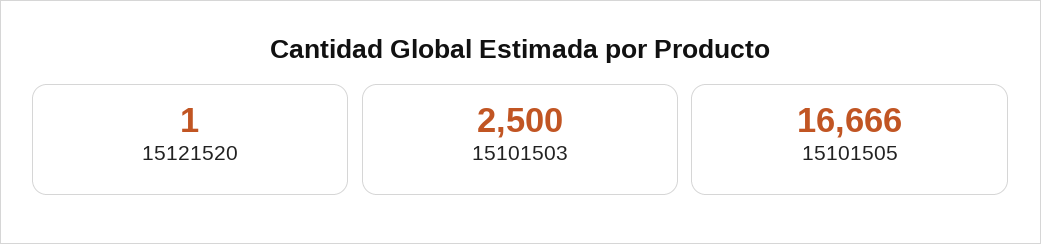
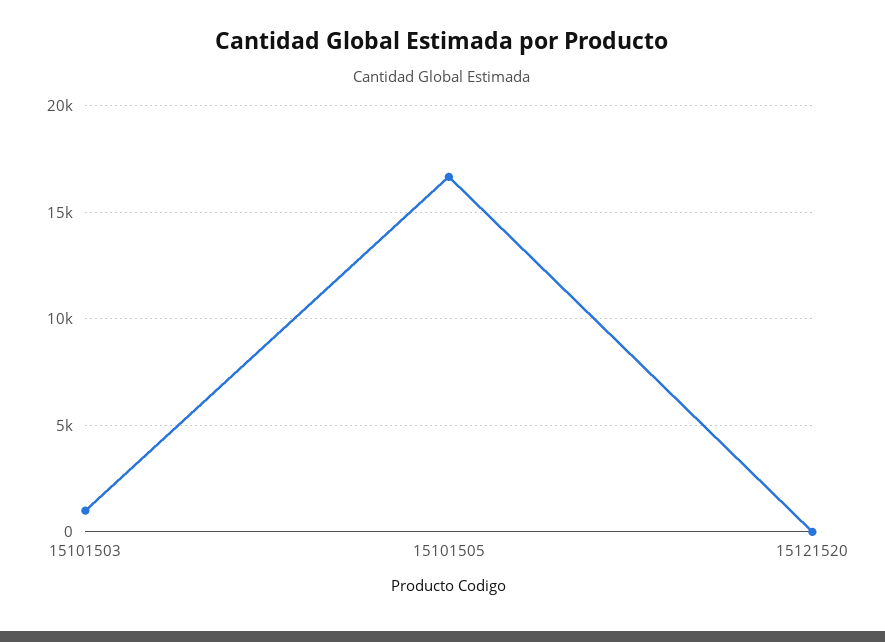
  {
    "15121520": 1,
-   "15101503": 2500,
+   "15101503": 1000,
    "15101505": 16666
  }

